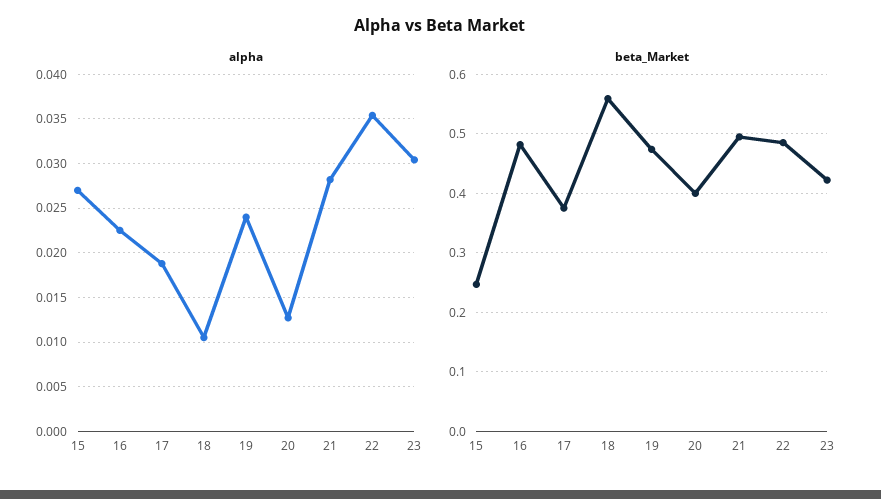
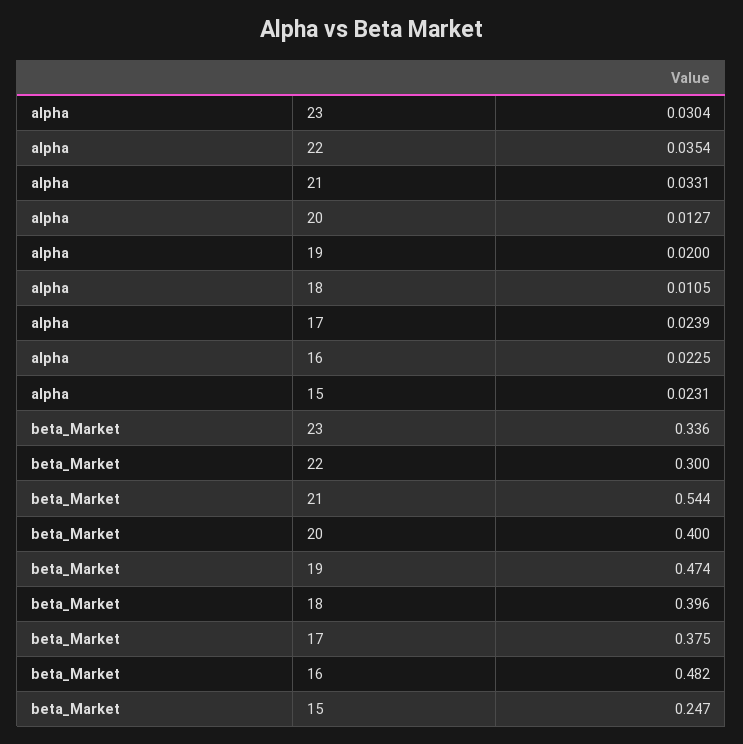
  {
    "alpha": {
-     "15": 0.027,
+     "15": 0.0231,
      "16": 0.0225,
-     "17": 0.019,
+     "17": 0.0239,
      "18": 0.0105,
-     "19": 0.024,
+     "19": 0.02,
      "20": 0.0127,
-     "21": 0.028,
+     "21": 0.0331,
      "22": 0.0354,
      "23": 0.0304
    },
    "beta_Market": {
      "15": 0.247,
      "16": 0.482,
      "17": 0.375,
-     "18": 0.56,
+     "18": 0.396,
      "19": 0.474,
      "20": 0.4,
-     "21": 0.5,
+     "21": 0.544,
-     "22": 0.48,
+     "22": 0.3,
-     "23": 0.42
+     "23": 0.336
    }
  }

